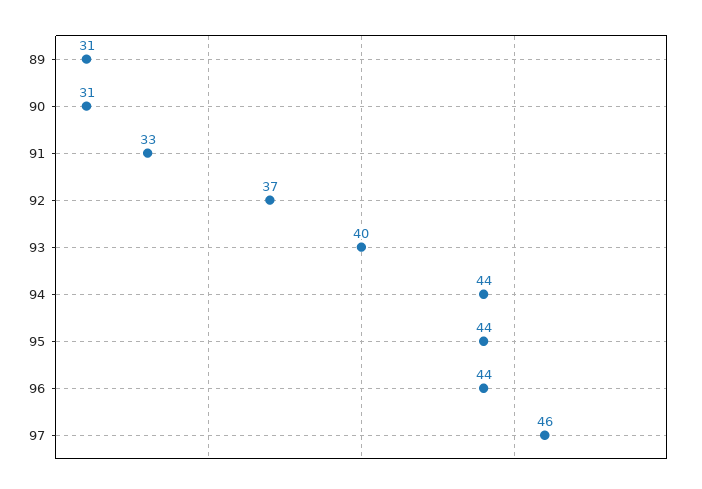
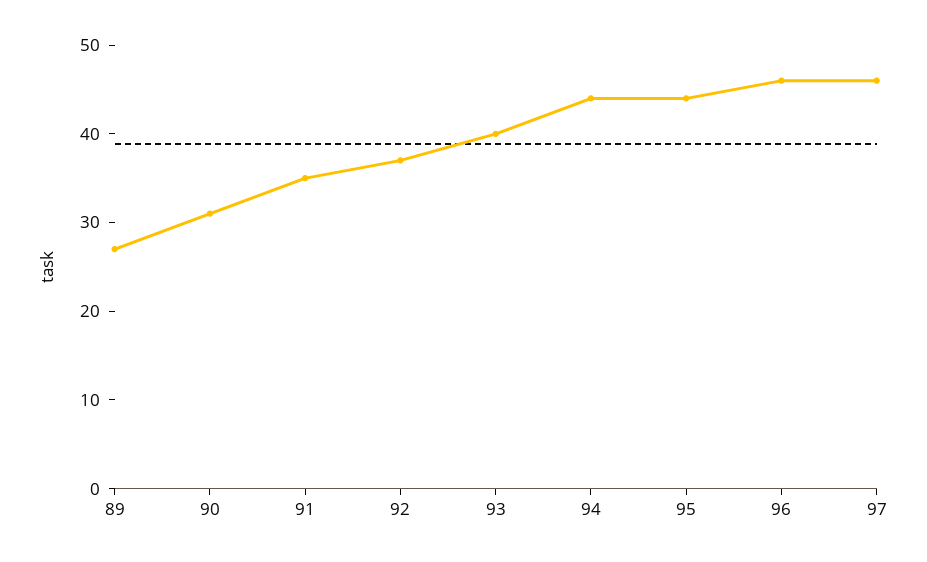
  {
-   "89": 31,
+   "89": 27,
    "90": 31,
-   "91": 33,
+   "91": 35,
    "92": 37,
    "93": 40,
    "94": 44,
    "95": 44,
-   "96": 44,
+   "96": 46,
    "97": 46
  }

